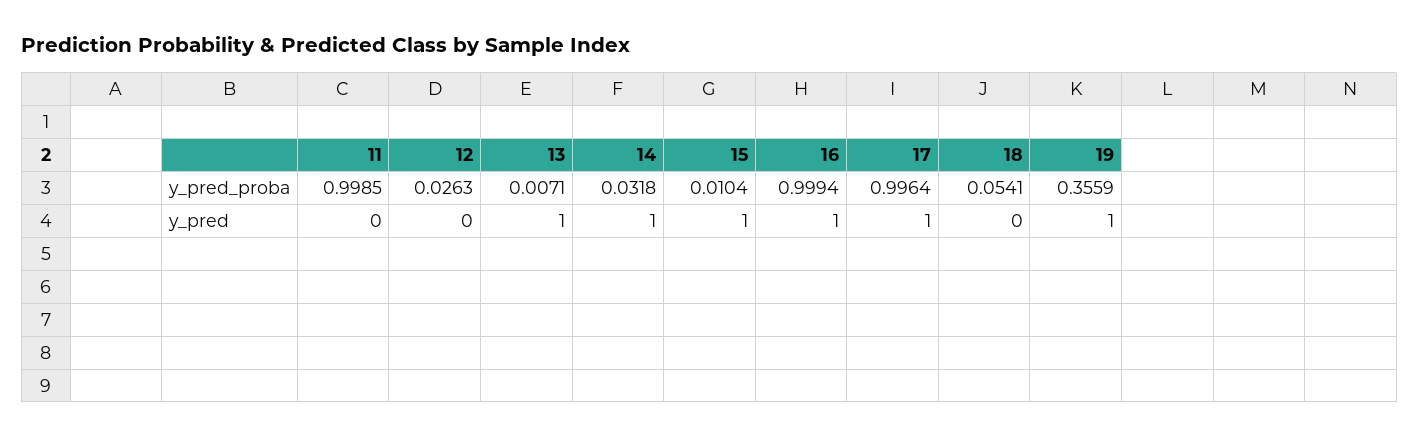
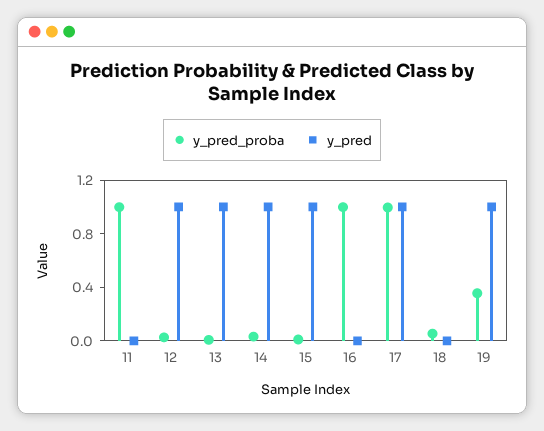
  {
    "y_pred_proba": {
      "11": 0.9985,
      "12": 0.0263,
      "13": 0.0071,
      "14": 0.0318,
      "15": 0.0104,
      "16": 0.9994,
      "17": 0.9964,
      "18": 0.0541,
      "19": 0.3559
    },
    "y_pred": {
      "11": 0,
-     "12": 0,
+     "12": 1,
      "13": 1,
      "14": 1,
      "15": 1,
-     "16": 1,
+     "16": 0,
      "17": 1,
      "18": 0,
      "19": 1
    }
  }

